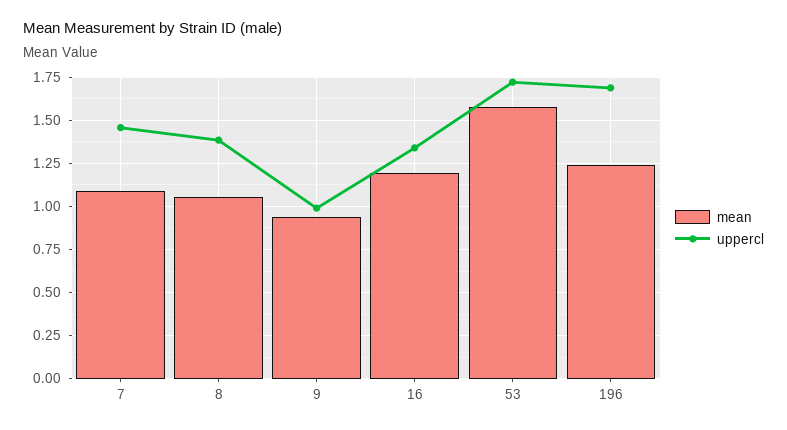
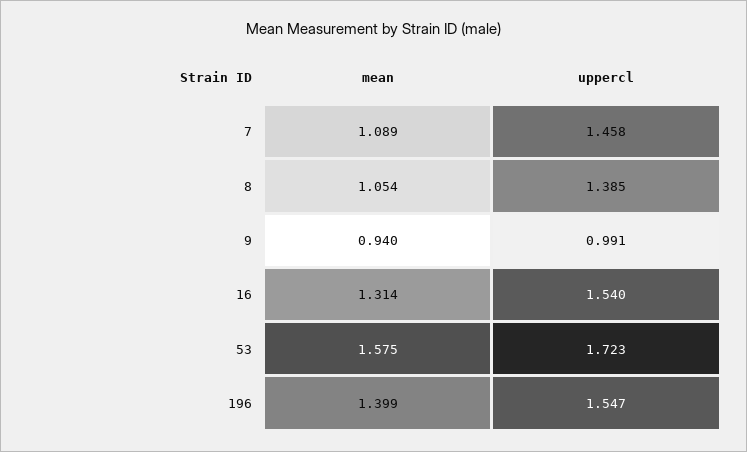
  {
    "mean": {
      "7": 1.089,
      "8": 1.054,
      "9": 0.94,
-     "16": 1.2,
+     "16": 1.314,
      "53": 1.575,
-     "196": 1.25
+     "196": 1.399
    },
    "uppercl": {
      "7": 1.458,
      "8": 1.385,
      "9": 0.991,
-     "16": 1.35,
+     "16": 1.54,
      "53": 1.723,
-     "196": 1.7
+     "196": 1.547
    }
  }

